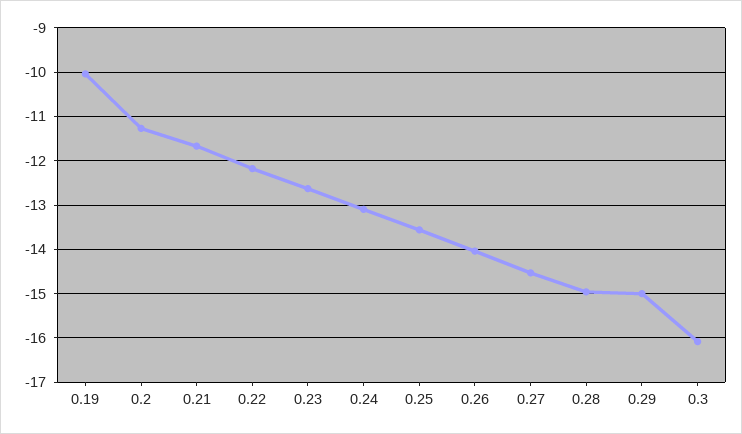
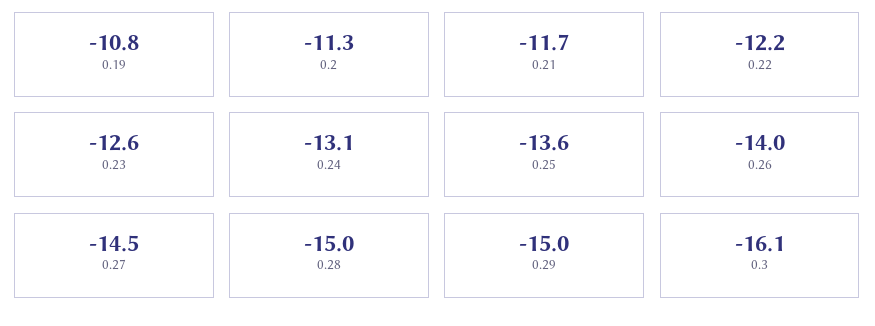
  {
-   "0.19": -10,
+   "0.19": -10.8,
    "0.2": -11.3,
    "0.21": -11.7,
    "0.22": -12.2,
    "0.23": -12.6,
    "0.24": -13.1,
    "0.25": -13.6,
    "0.26": -14,
    "0.27": -14.5,
    "0.28": -15,
    "0.29": -15,
    "0.3": -16.1
  }

